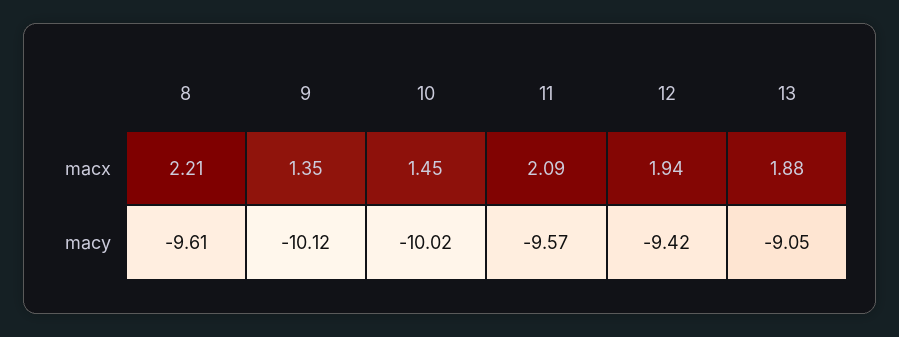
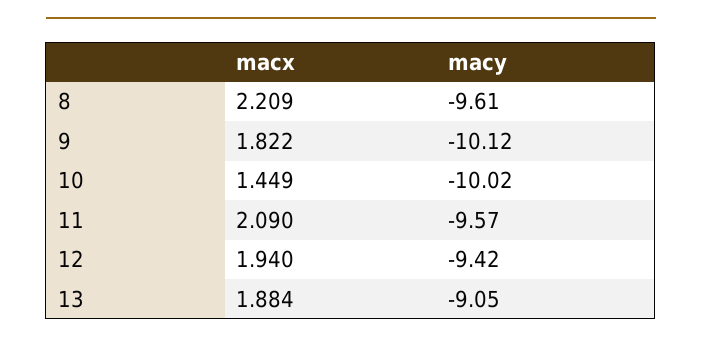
  {
    "8": {
      "macx": 2.209,
      "macy": -9.61
    },
    "9": {
-     "macx": 1.35,
+     "macx": 1.822,
      "macy": -10.12
    },
    "10": {
      "macx": 1.449,
      "macy": -10.02
    },
    "11": {
      "macx": 2.09,
      "macy": -9.57
    },
    "12": {
      "macx": 1.94,
      "macy": -9.42
    },
    "13": {
      "macx": 1.884,
      "macy": -9.05
    }
  }

